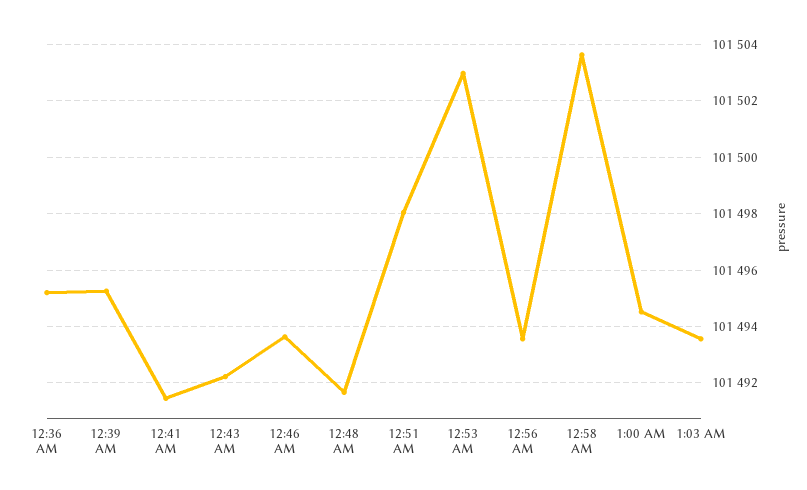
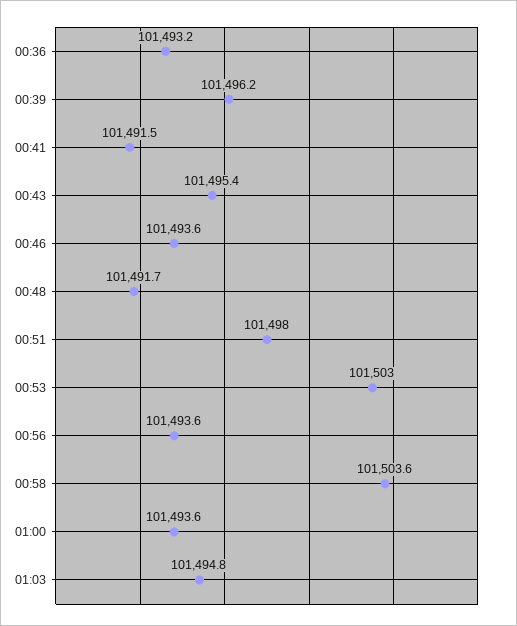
  {
-   "12:36 AM": 101495.25,
+   "12:36 AM": 101493.2,
-   "12:39 AM": 101495.25,
+   "12:39 AM": 101496.2,
    "12:41 AM": 101491.5,
-   "12:43 AM": 101492.25,
+   "12:43 AM": 101495.4,
    "12:46 AM": 101493.6,
    "12:48 AM": 101491.7,
    "12:51 AM": 101498,
    "12:53 AM": 101503,
    "12:56 AM": 101493.6,
    "12:58 AM": 101503.6,
-   "1:00 AM": 101494.5,
+   "1:00 AM": 101493.6,
-   "1:03 AM": 101493.5
+   "1:03 AM": 101494.8
  }

